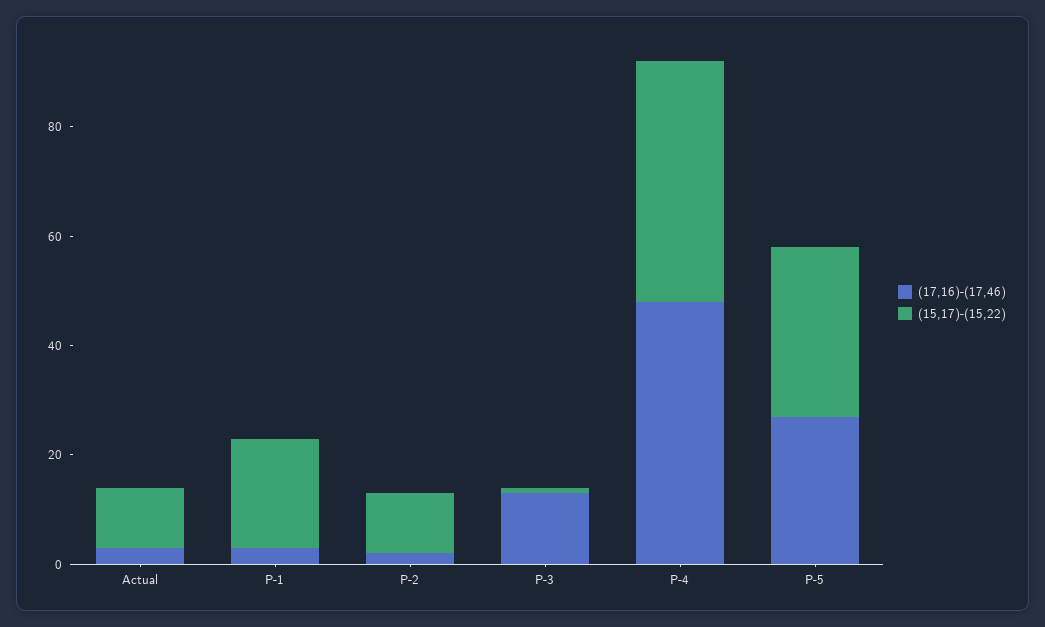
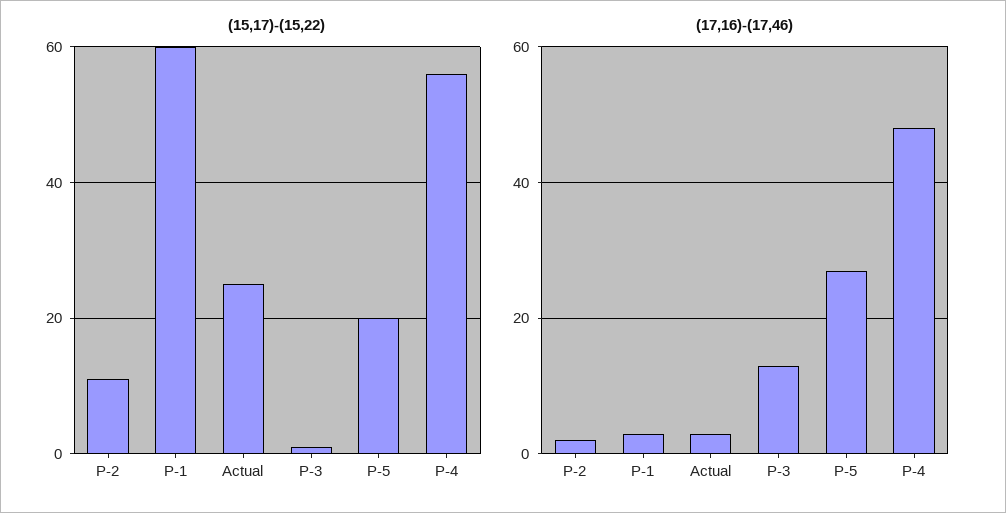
  {
    "(17,16)-(17,46)": {
      "Actual": 5,
      "P-1": 5,
      "P-2": 0,
      "P-3": 15,
      "P-4": 50,
      "P-5": 25
    },
    "(15,17)-(15,22)": {
-     "Actual": 10,
+     "Actual": 25,
-     "P-1": 20,
+     "P-1": 60,
      "P-2": 10,
      "P-3": 0,
-     "P-4": 45,
+     "P-4": 55,
-     "P-5": 30
+     "P-5": 20
    }
  }

